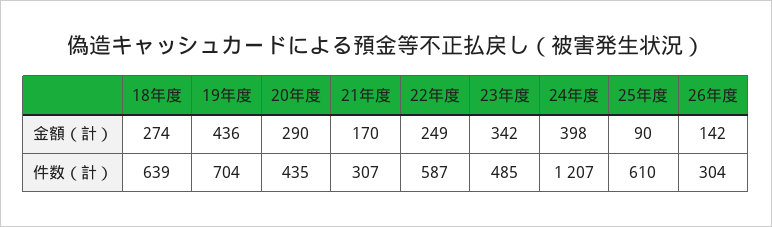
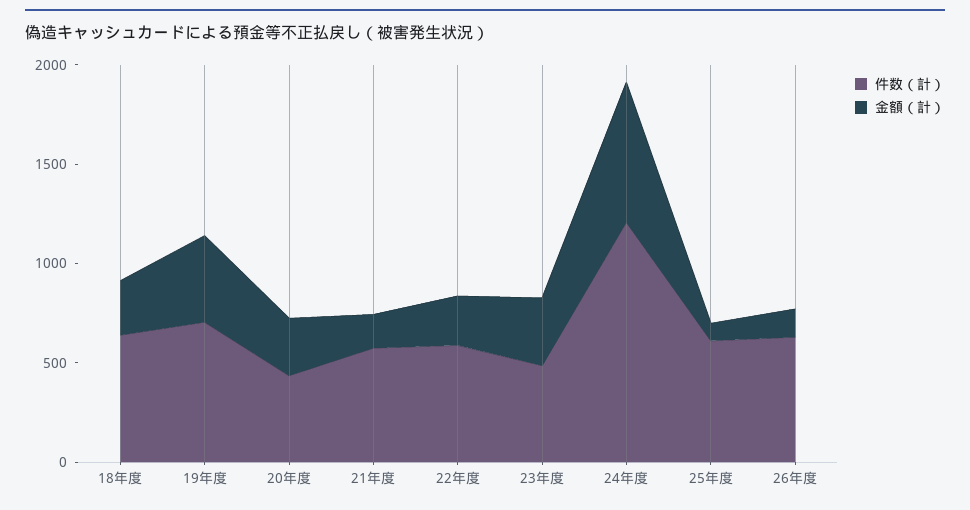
  {
    "金額（計）": {
      "18年度": 274,
      "19年度": 436,
      "20年度": 290,
      "21年度": 170,
      "22年度": 249,
      "23年度": 342,
-     "24年度": 398,
+     "24年度": 700,
      "25年度": 90,
      "26年度": 142
    },
    "件数（計）": {
      "18年度": 639,
      "19年度": 704,
      "20年度": 435,
-     "21年度": 307,
+     "21年度": 600,
      "22年度": 587,
      "23年度": 485,
      "24年度": 1207,
      "25年度": 610,
-     "26年度": 304
+     "26年度": 600
    }
  }

